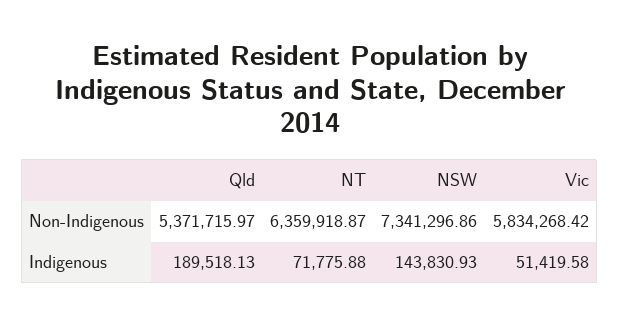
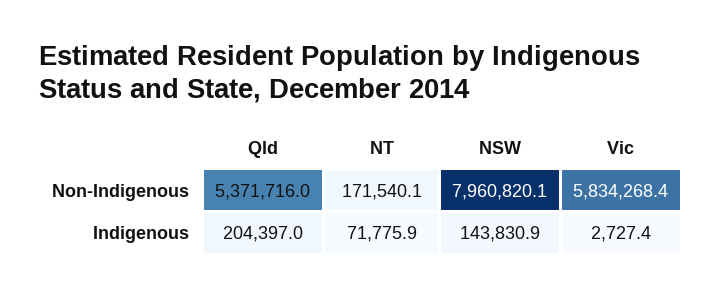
  {
    "Qld": {
      "Non-Indigenous": 5371715.97,
-     "Indigenous": 189518.13
+     "Indigenous": 204397
    },
    "NT": {
-     "Non-Indigenous": 6359918.87,
+     "Non-Indigenous": 171540.1,
      "Indigenous": 71775.88
    },
    "NSW": {
-     "Non-Indigenous": 7341296.86,
+     "Non-Indigenous": 7960820.1,
      "Indigenous": 143830.93
    },
    "Vic": {
      "Non-Indigenous": 5834268.42,
-     "Indigenous": 51419.58
+     "Indigenous": 2727.4
    }
  }

